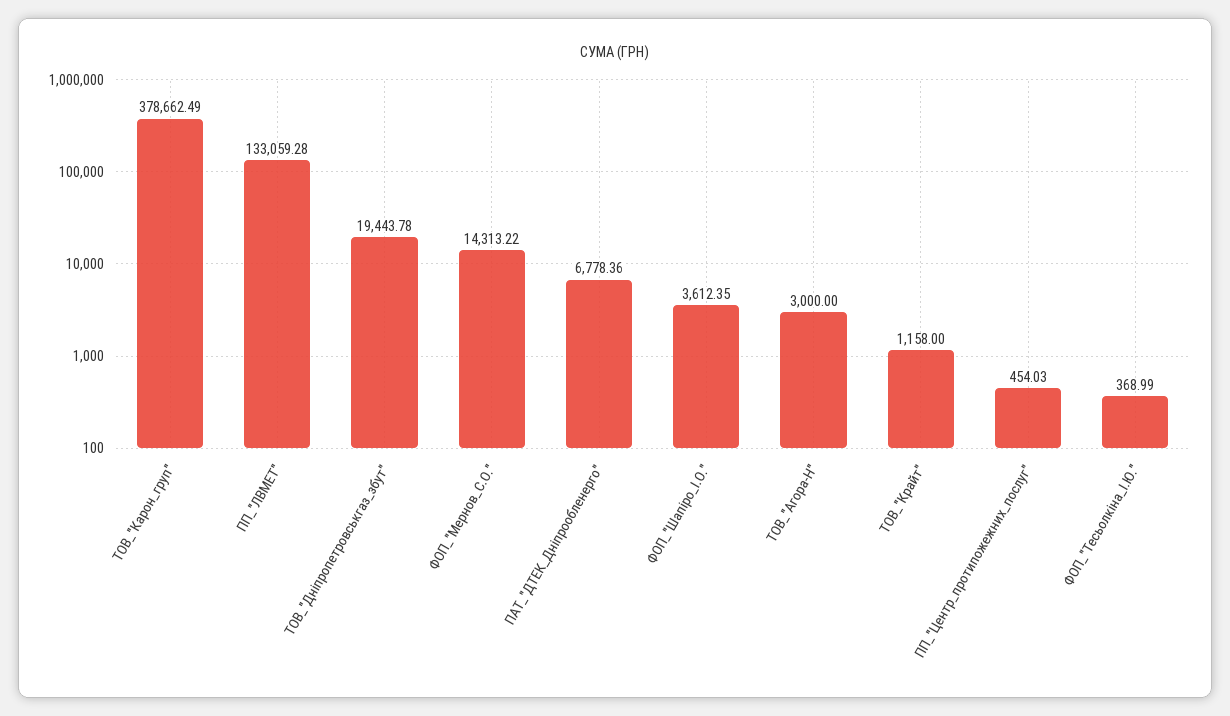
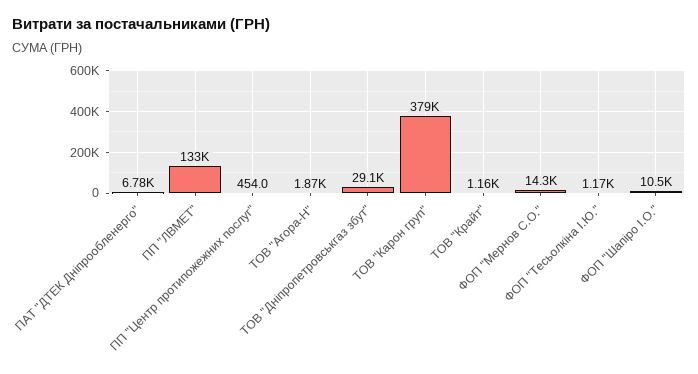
  {
    "ТОВ_\"Карон_груп\"": 378662.49,
    "ПП_\"ЛВМЕТ\"": 133059.28,
-   "ТОВ_\"Дніпропетровськгаз_збут\"": 19443.78,
+   "ТОВ_\"Дніпропетровськгаз_збут\"": 29100,
    "ФОП_\"Мернов_С.О.\"": 14313.22,
    "ПАТ_\"ДТЕК_Дніпрообленерго\"": 6778.36,
-   "ФОП_\"Шапіро_І.О.\"": 3612.35,
+   "ФОП_\"Шапіро_І.О.\"": 10500,
-   "ТОВ_\"Агора-Н\"": 3000,
+   "ТОВ_\"Агора-Н\"": 1870,
    "ТОВ_\"Крайт\"": 1158,
    "ПП_\"Центр_протипожежних_послуг\"": 454.03,
-   "ФОП_\"Тесьолкіна_І.Ю.\"": 368.99
+   "ФОП_\"Тесьолкіна_І.Ю.\"": 1170
  }

